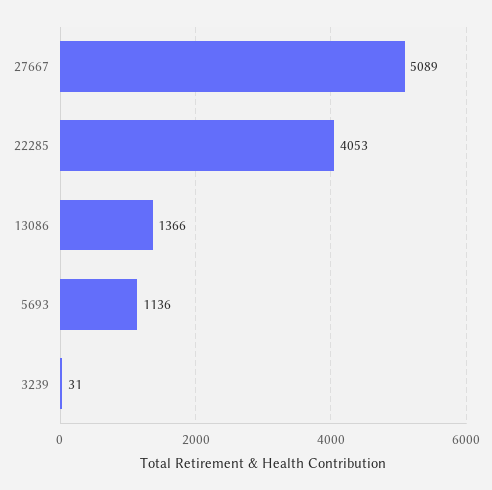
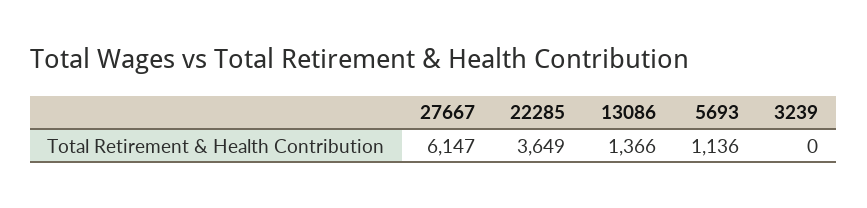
  {
-   "27667": 5089,
+   "27667": 6147,
-   "22285": 4053,
+   "22285": 3649,
    "13086": 1366,
    "5693": 1136,
-   "3239": 31
+   "3239": 0
  }

